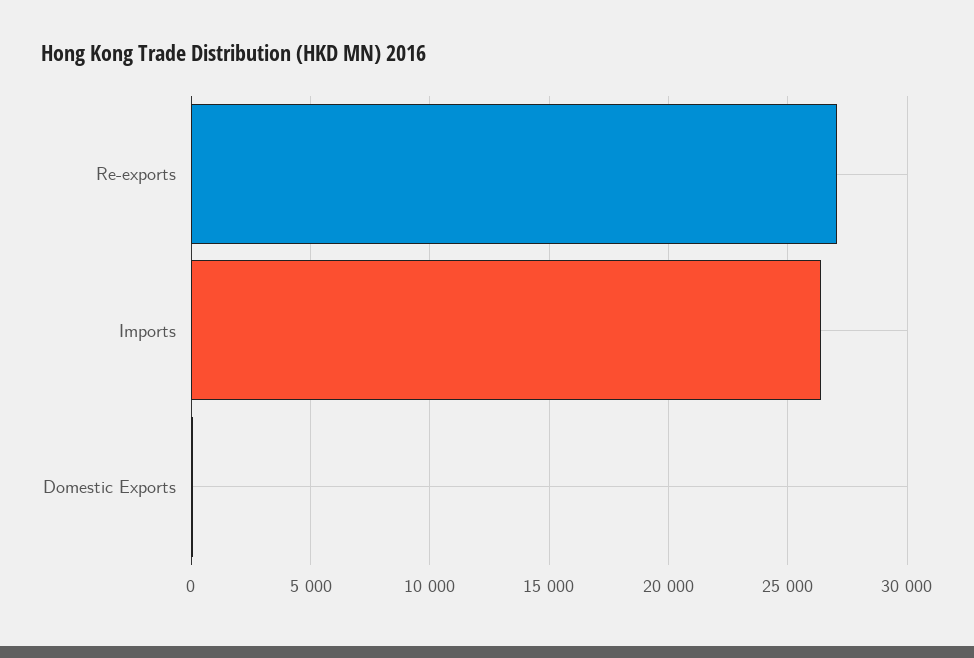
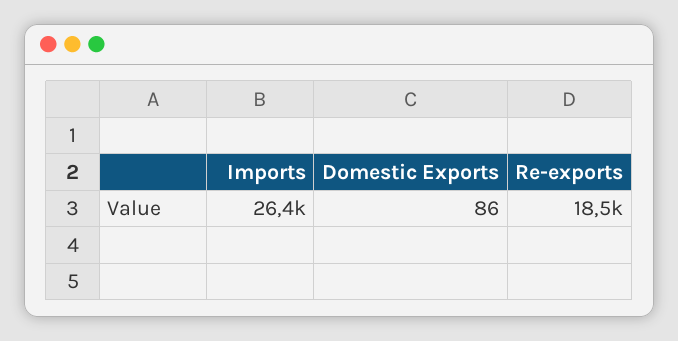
  {
-   "Re-exports": 27000,
+   "Re-exports": 18500,
    "Imports": 26400,
    "Domestic Exports": 86
  }

